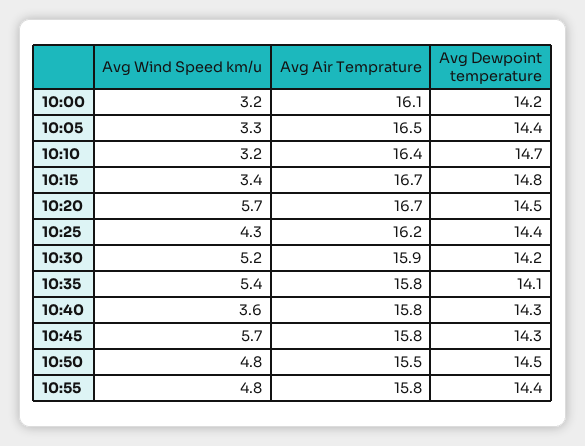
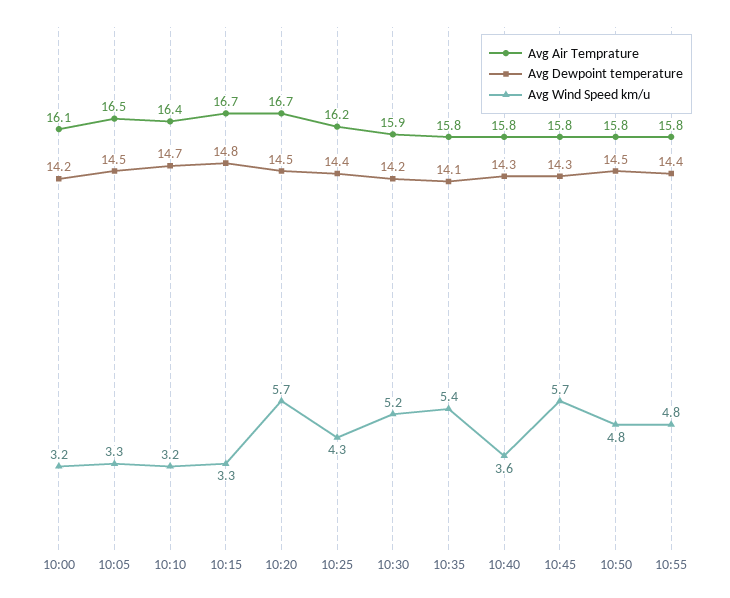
  {
    "Avg Wind Speed km/u": {
      "10:00": 3.2,
      "10:05": 3.3,
      "10:10": 3.2,
-     "10:15": 3.4,
+     "10:15": 3.3,
      "10:20": 5.7,
      "10:25": 4.3,
      "10:30": 5.2,
      "10:35": 5.4,
      "10:40": 3.6,
      "10:45": 5.7,
      "10:50": 4.8,
      "10:55": 4.8
    },
    "Avg Air Temprature": {
      "10:00": 16.1,
      "10:05": 16.5,
      "10:10": 16.4,
      "10:15": 16.7,
      "10:20": 16.7,
      "10:25": 16.2,
      "10:30": 15.9,
      "10:35": 15.8,
      "10:40": 15.8,
      "10:45": 15.8,
-     "10:50": 15.5,
+     "10:50": 15.8,
      "10:55": 15.8
    },
    "Avg Dewpoint temperature": {
      "10:00": 14.2,
-     "10:05": 14.4,
+     "10:05": 14.5,
      "10:10": 14.7,
      "10:15": 14.8,
      "10:20": 14.5,
      "10:25": 14.4,
      "10:30": 14.2,
      "10:35": 14.1,
      "10:40": 14.3,
      "10:45": 14.3,
      "10:50": 14.5,
      "10:55": 14.4
    }
  }

